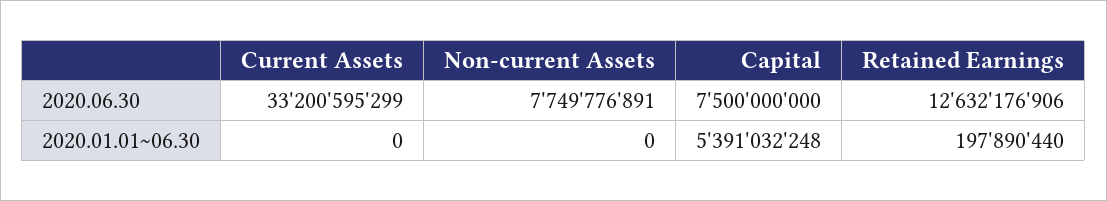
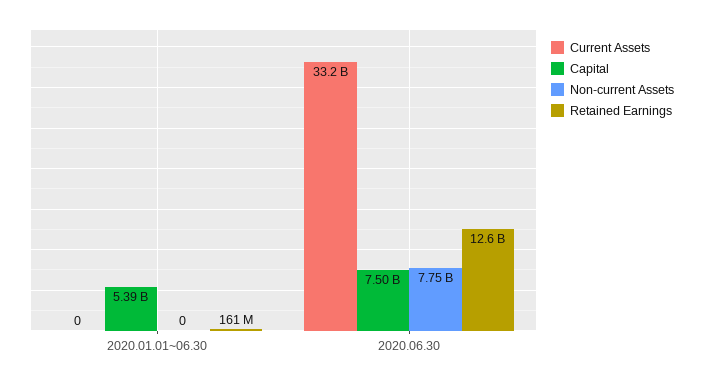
  {
    "Current Assets": {
      "2020.06.30": 33200595299,
      "2020.01.01~06.30": 0
    },
    "Non-current Assets": {
      "2020.06.30": 7749776891,
      "2020.01.01~06.30": 0
    },
    "Capital": {
      "2020.06.30": 7500000000,
      "2020.01.01~06.30": 5391032248
    },
    "Retained Earnings": {
      "2020.06.30": 12632176906,
-     "2020.01.01~06.30": 197890440
+     "2020.01.01~06.30": 161000000
    }
  }

